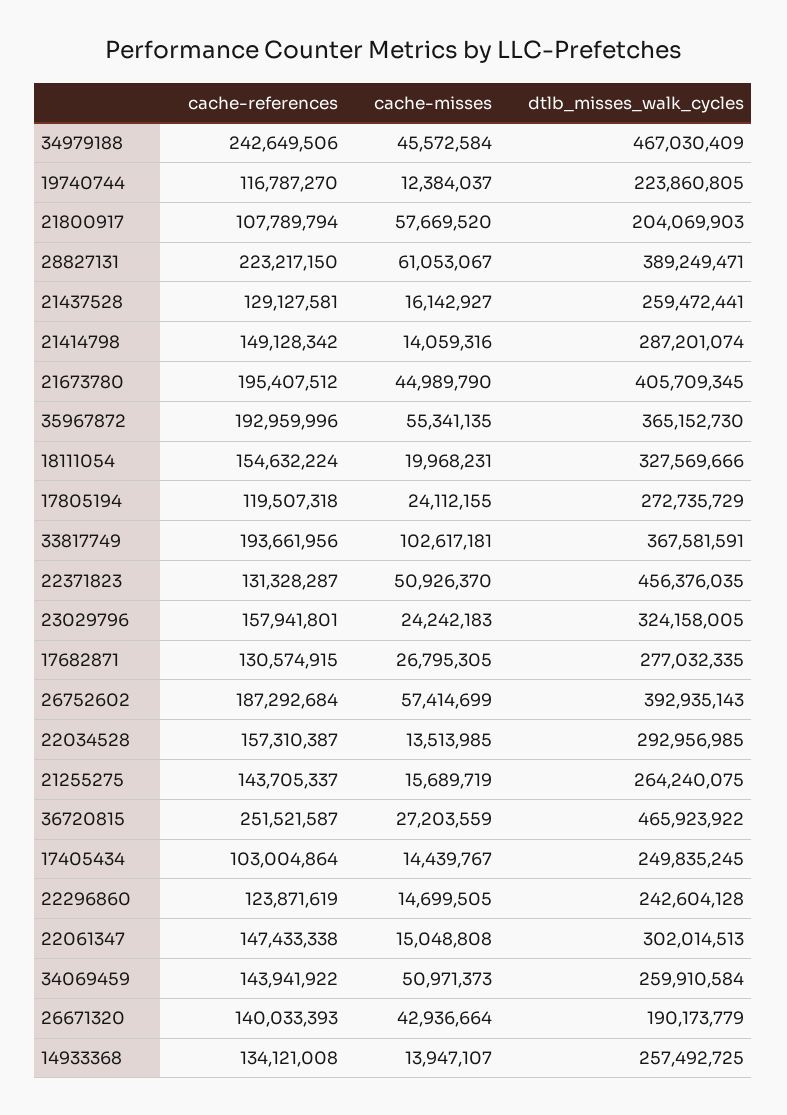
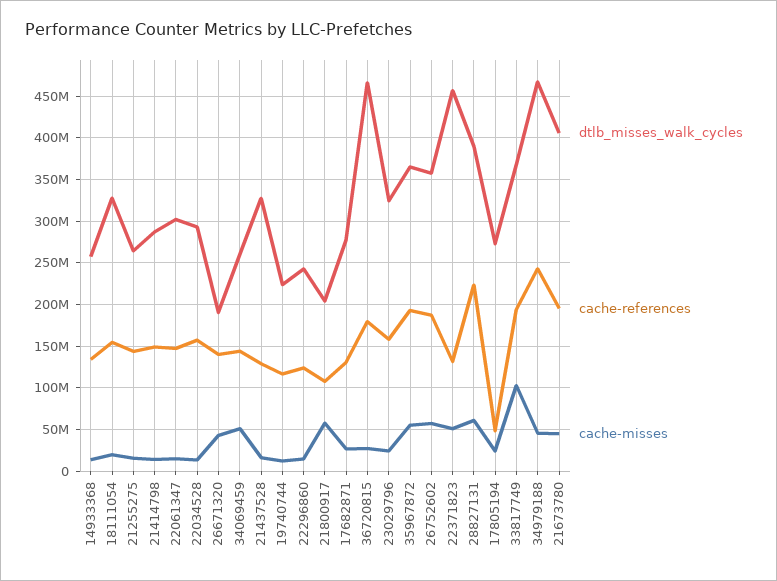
  {
    "cache-references": {
      "34979188": 242649506,
      "19740744": 116787270,
      "21800917": 107789794,
      "28827131": 223217150,
      "21437528": 129127581,
      "21414798": 149128342,
      "21673780": 195407512,
      "35967872": 192959996,
      "18111054": 154632224,
-     "17805194": 119507318,
+     "17805194": 50000000,
      "33817749": 193661956,
      "22371823": 131328287,
      "23029796": 157941801,
      "17682871": 130574915,
      "26752602": 187292684,
      "22034528": 157310387,
      "21255275": 143705337,
-     "36720815": 251521587,
+     "36720815": 180000000,
-     "17405434": 103004864,
      "22296860": 123871619,
      "22061347": 147433338,
      "34069459": 143941922,
      "26671320": 140033393,
      "14933368": 134121008
    },
    "cache-misses": {
      "34979188": 45572584,
      "19740744": 12384037,
      "21800917": 57669520,
      "28827131": 61053067,
      "21437528": 16142927,
      "21414798": 14059316,
      "21673780": 44989790,
      "35967872": 55341135,
      "18111054": 19968231,
      "17805194": 24112155,
      "33817749": 102617181,
      "22371823": 50926370,
      "23029796": 24242183,
      "17682871": 26795305,
      "26752602": 57414699,
      "22034528": 13513985,
      "21255275": 15689719,
      "36720815": 27203559,
-     "17405434": 14439767,
      "22296860": 14699505,
      "22061347": 15048808,
      "34069459": 50971373,
      "26671320": 42936664,
      "14933368": 13947107
    },
    "dtlb_misses_walk_cycles": {
      "34979188": 467030409,
      "19740744": 223860805,
      "21800917": 204069903,
      "28827131": 389249471,
-     "21437528": 259472441,
+     "21437528": 330000000,
      "21414798": 287201074,
      "21673780": 405709345,
      "35967872": 365152730,
      "18111054": 327569666,
      "17805194": 272735729,
      "33817749": 367581591,
      "22371823": 456376035,
      "23029796": 324158005,
      "17682871": 277032335,
-     "26752602": 392935143,
+     "26752602": 360000000,
      "22034528": 292956985,
      "21255275": 264240075,
      "36720815": 465923922,
-     "17405434": 249835245,
      "22296860": 242604128,
      "22061347": 302014513,
      "34069459": 259910584,
      "26671320": 190173779,
      "14933368": 257492725
    }
  }

